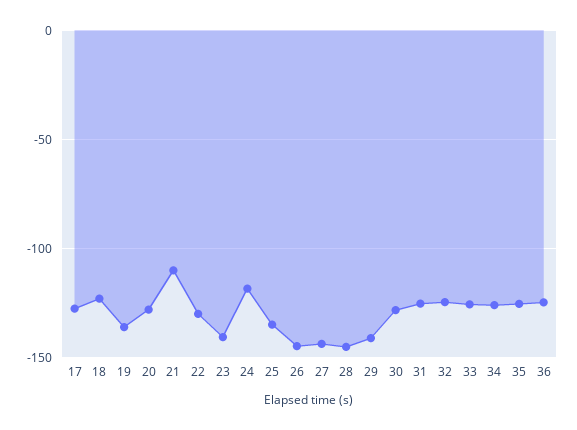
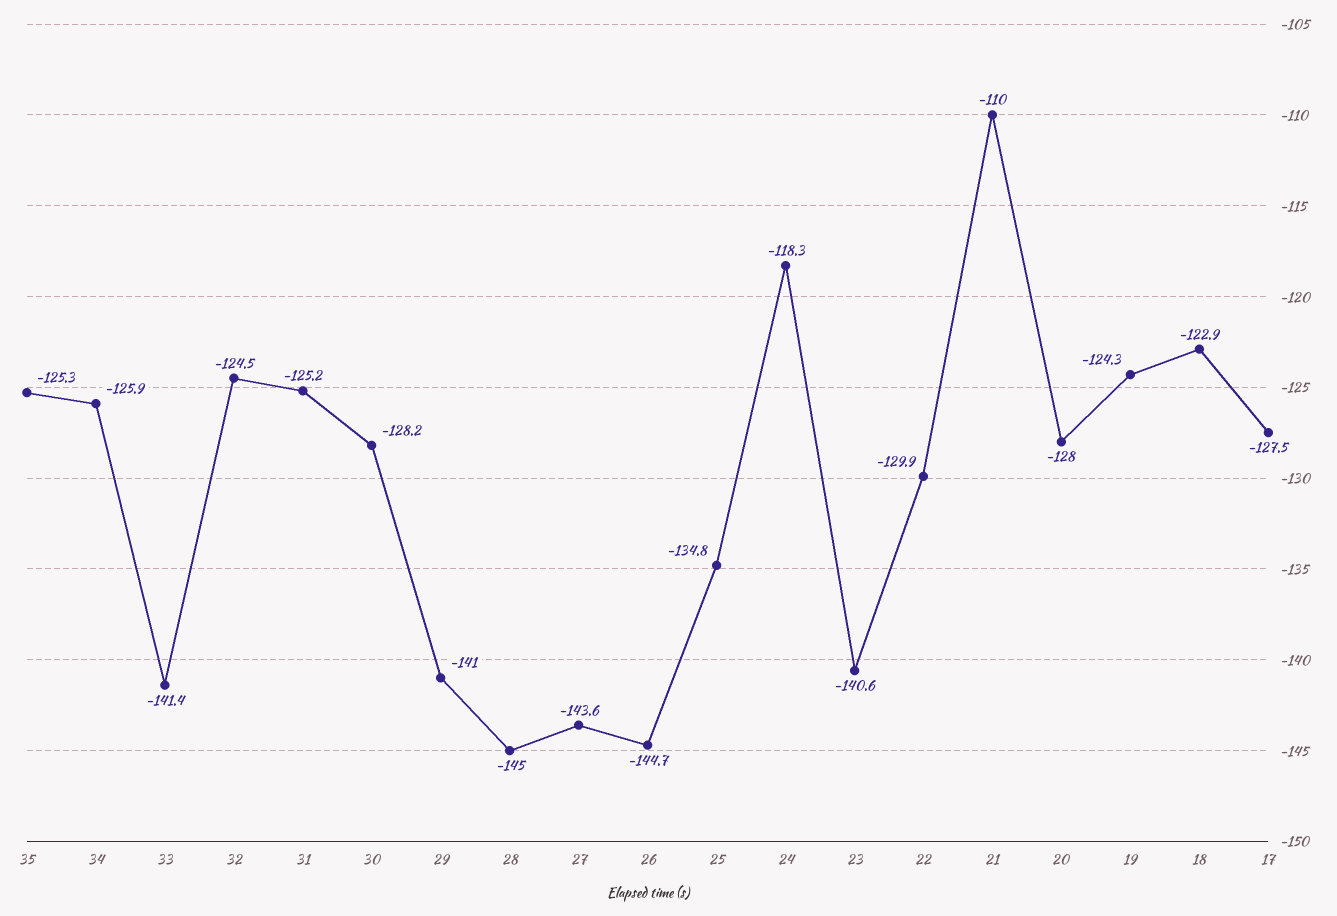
  {
    "17": -127.5,
    "18": -122.9,
-   "19": -135,
+   "19": -124.3,
    "20": -128,
    "21": -110,
    "22": -129.9,
    "23": -140.6,
    "24": -118.3,
    "25": -134.8,
    "26": -144.7,
    "27": -143.6,
    "28": -145,
    "29": -141,
    "30": -128.2,
    "31": -125.2,
    "32": -124.5,
-   "33": -125,
+   "33": -141.4,
    "34": -125.9,
-   "35": -125.3,
+   "35": -125.3
-   "36": -125
  }

